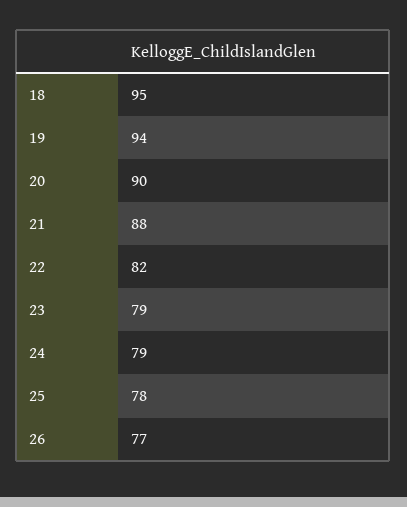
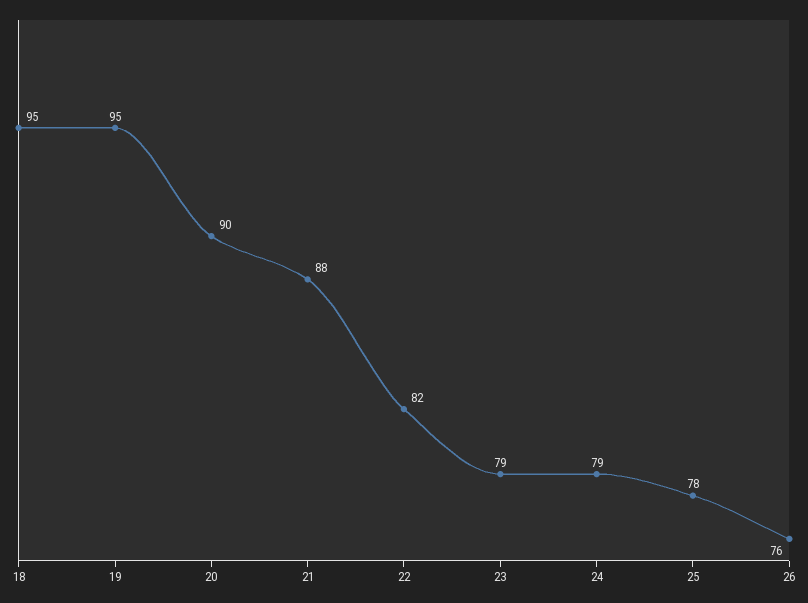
  {
    "18": 95,
-   "19": 94,
+   "19": 95,
    "20": 90,
    "21": 88,
    "22": 82,
    "23": 79,
    "24": 79,
    "25": 78,
-   "26": 77
+   "26": 76
  }

